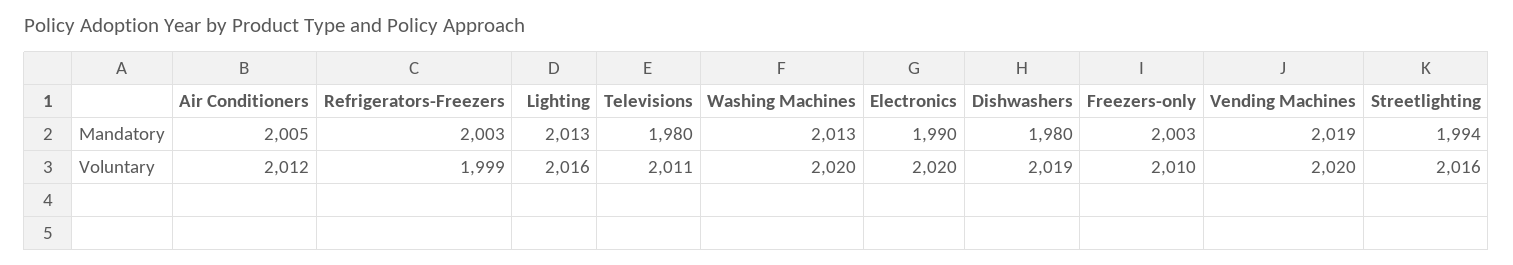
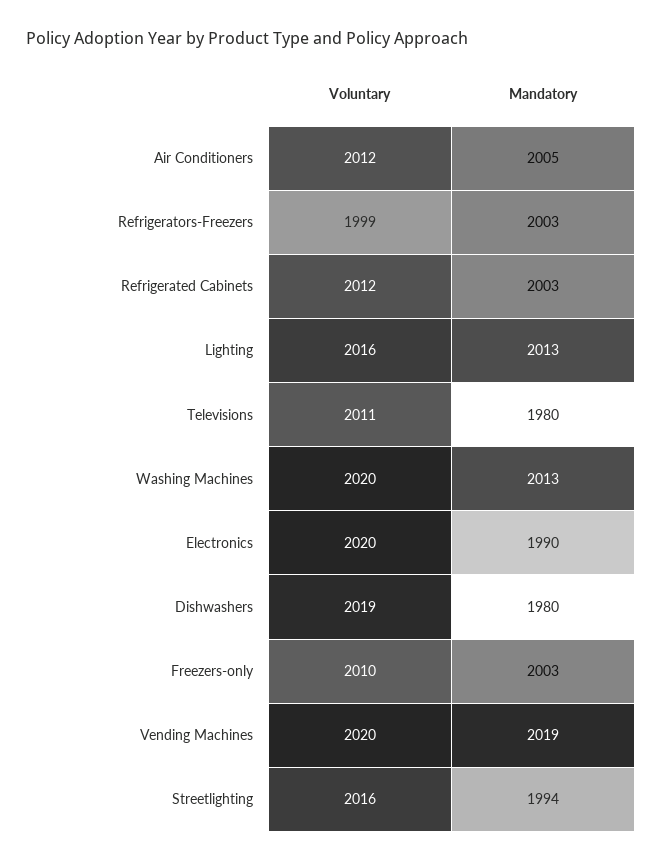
  {
    "Air Conditioners": {
      "Mandatory": 2005,
      "Voluntary": 2012
    },
    "Refrigerators-Freezers": {
      "Mandatory": 2003,
      "Voluntary": 1999
    },
    "Lighting": {
      "Mandatory": 2013,
      "Voluntary": 2016
    },
    "Televisions": {
      "Mandatory": 1980,
      "Voluntary": 2011
    },
    "Washing Machines": {
      "Mandatory": 2013,
      "Voluntary": 2020
    },
    "Electronics": {
      "Mandatory": 1990,
      "Voluntary": 2020
    },
    "Dishwashers": {
      "Mandatory": 1980,
      "Voluntary": 2019
    },
    "Freezers-only": {
      "Mandatory": 2003,
      "Voluntary": 2010
    },
    "Vending Machines": {
      "Mandatory": 2019,
      "Voluntary": 2020
    },
    "Streetlighting": {
      "Mandatory": 1994,
      "Voluntary": 2016
-   }
+   },
+   "Refrigerated Cabinets": {
+     "Voluntary": 2012,
+     "Mandatory": 2003
+   }
  }

